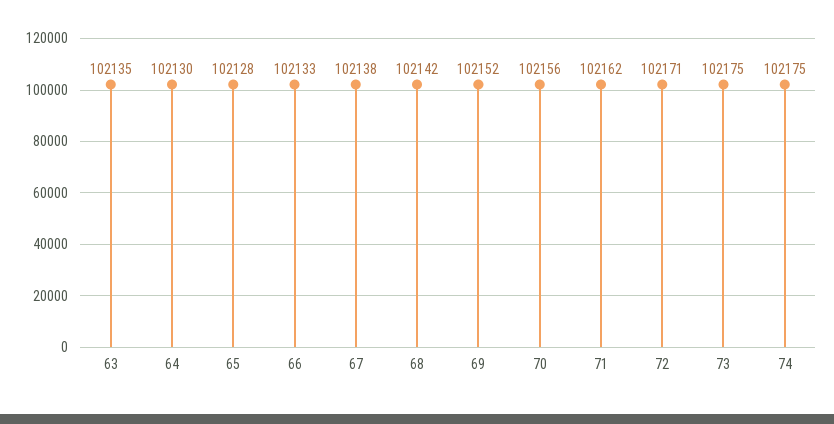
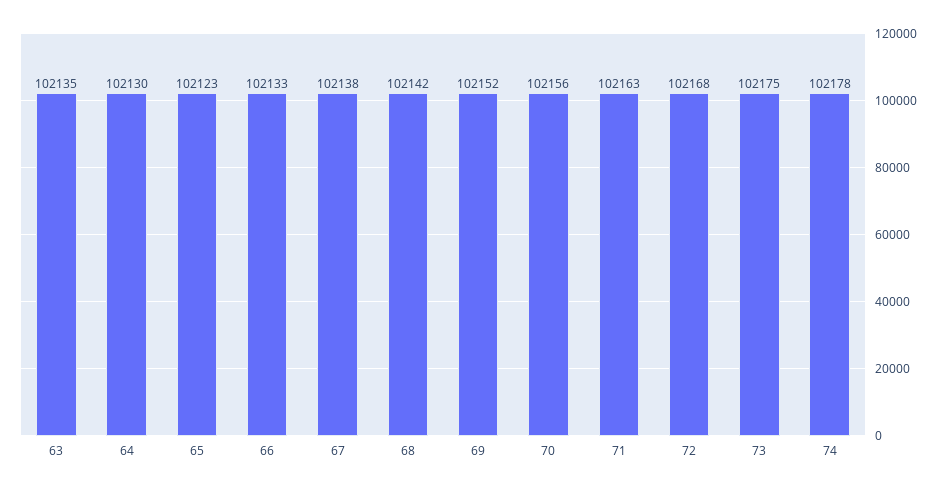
  {
    "63": 102135,
    "64": 102130,
-   "65": 102128,
+   "65": 102123,
    "66": 102133,
    "67": 102138,
    "68": 102142,
    "69": 102152,
    "70": 102156,
-   "71": 102162,
+   "71": 102163,
-   "72": 102171,
+   "72": 102168,
    "73": 102175,
-   "74": 102175
+   "74": 102178
  }

